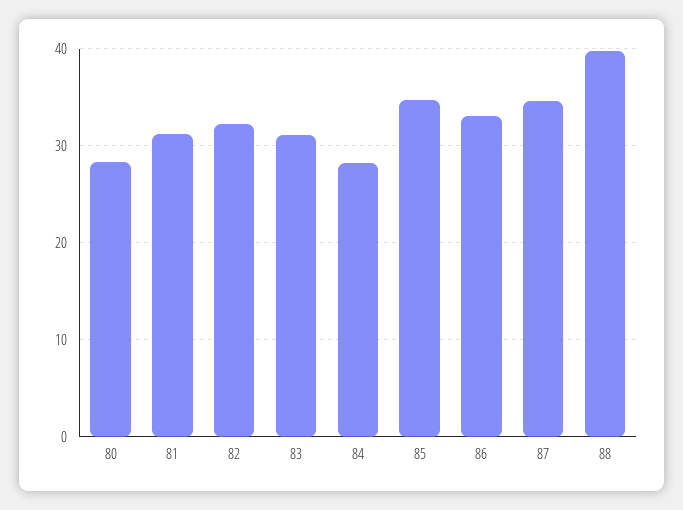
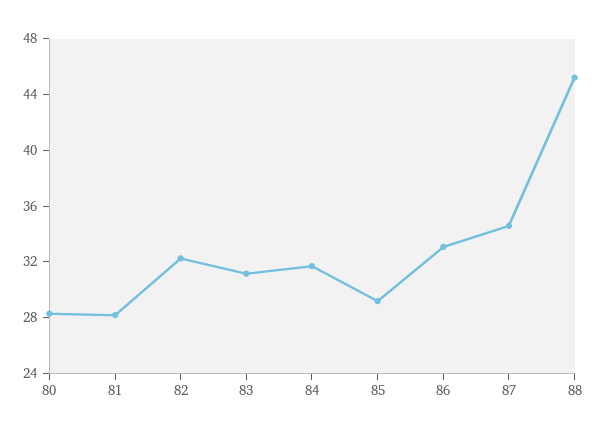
  {
    "80": 28,
-   "81": 31,
+   "81": 28,
    "82": 32,
    "83": 31,
-   "84": 28,
+   "84": 32,
-   "85": 35,
+   "85": 29,
    "86": 33,
    "87": 35,
-   "88": 40
+   "88": 45
  }

